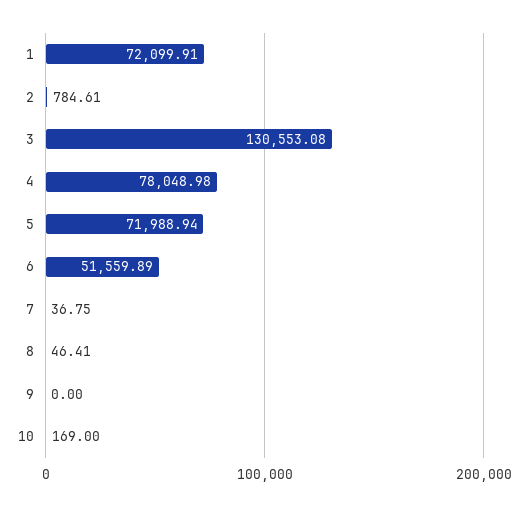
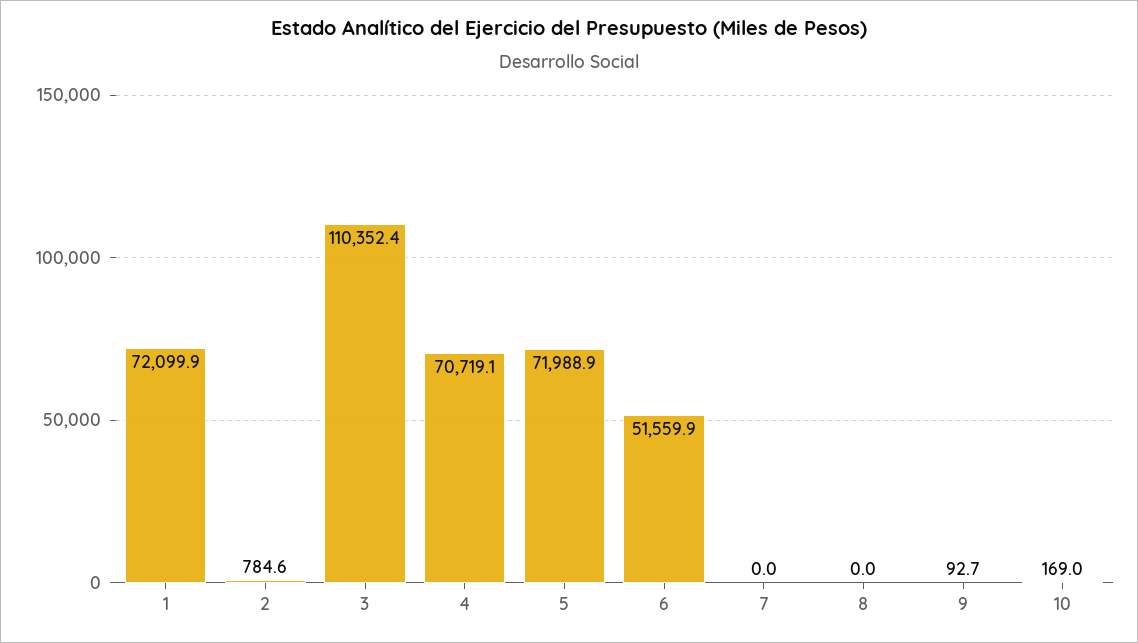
  {
    "1": 72099.91,
    "2": 784.61,
-   "3": 130553.08,
+   "3": 110352.4,
-   "4": 78048.98,
+   "4": 70719.1,
    "5": 71988.94,
    "6": 51559.89,
-   "7": 36.75,
+   "7": 0,
-   "8": 46.41,
+   "8": 0,
-   "9": 0,
+   "9": 92.7,
    "10": 169
  }

